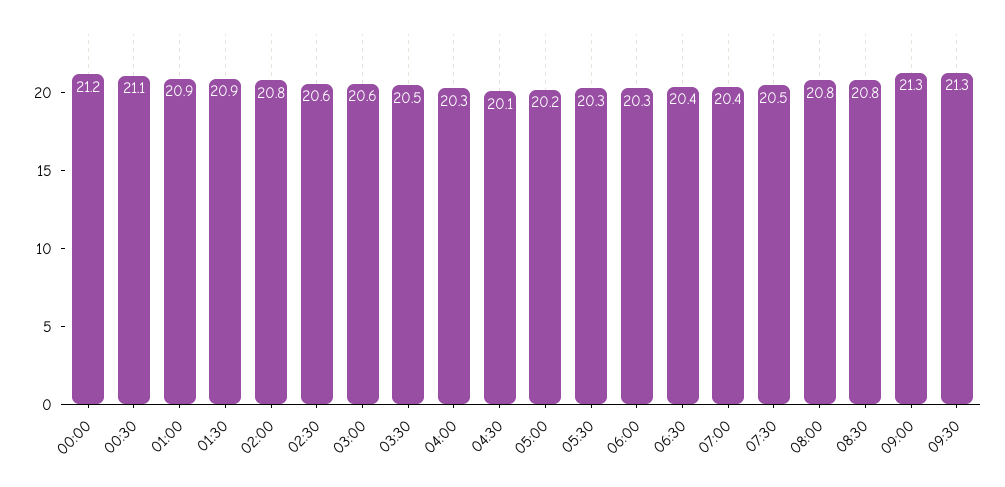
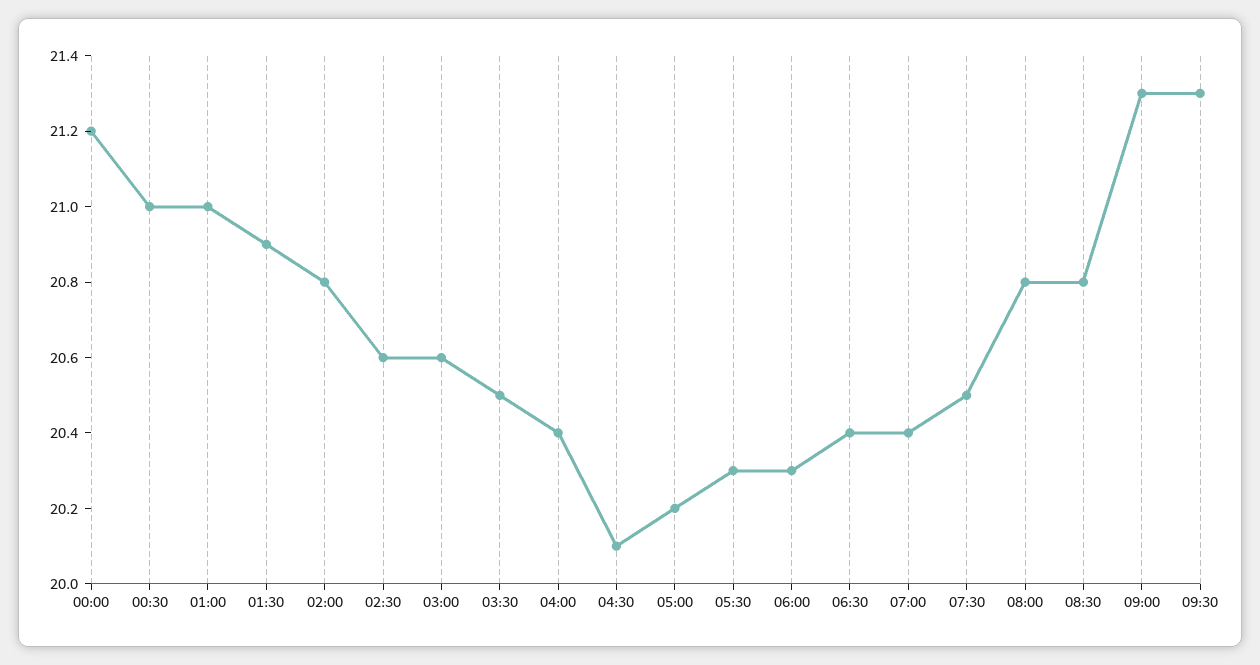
  {
    "00:00": 21.2,
-   "00:30": 21.1,
+   "00:30": 21,
-   "01:00": 20.9,
+   "01:00": 21,
    "01:30": 20.9,
    "02:00": 20.8,
    "02:30": 20.6,
    "03:00": 20.6,
    "03:30": 20.5,
-   "04:00": 20.3,
+   "04:00": 20.4,
    "04:30": 20.1,
    "05:00": 20.2,
    "05:30": 20.3,
    "06:00": 20.3,
    "06:30": 20.4,
    "07:00": 20.4,
    "07:30": 20.5,
    "08:00": 20.8,
    "08:30": 20.8,
    "09:00": 21.3,
    "09:30": 21.3
  }

